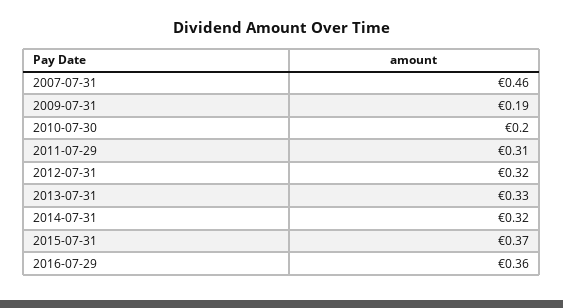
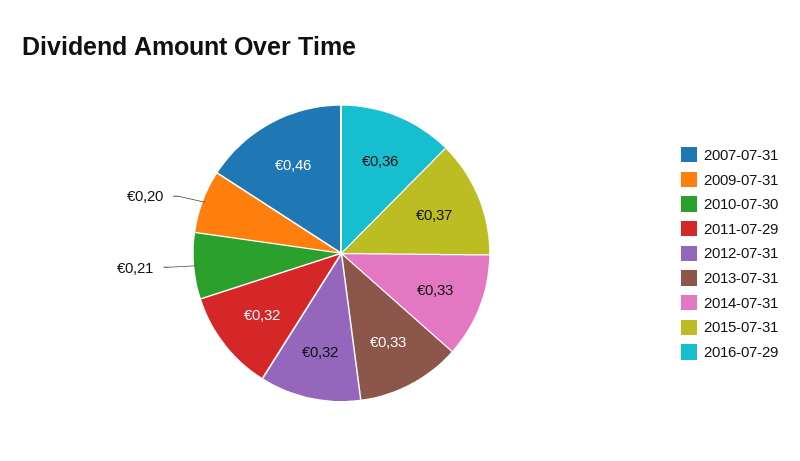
  {
    "2007-07-31": 0.46,
-   "2009-07-31": 0.19,
+   "2009-07-31": 0.2,
-   "2010-07-30": 0.2,
+   "2010-07-30": 0.21,
-   "2011-07-29": 0.31,
+   "2011-07-29": 0.32,
    "2012-07-31": 0.32,
    "2013-07-31": 0.33,
-   "2014-07-31": 0.32,
+   "2014-07-31": 0.33,
    "2015-07-31": 0.37,
    "2016-07-29": 0.36
  }

